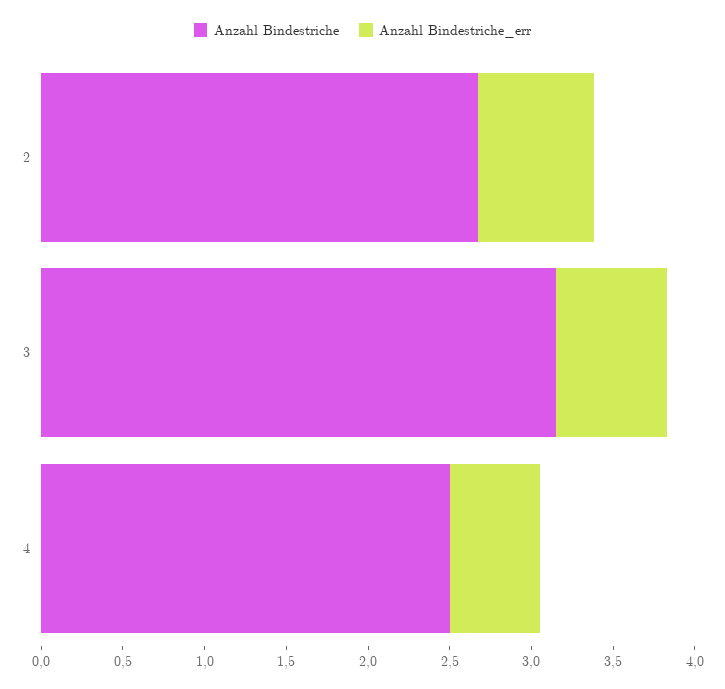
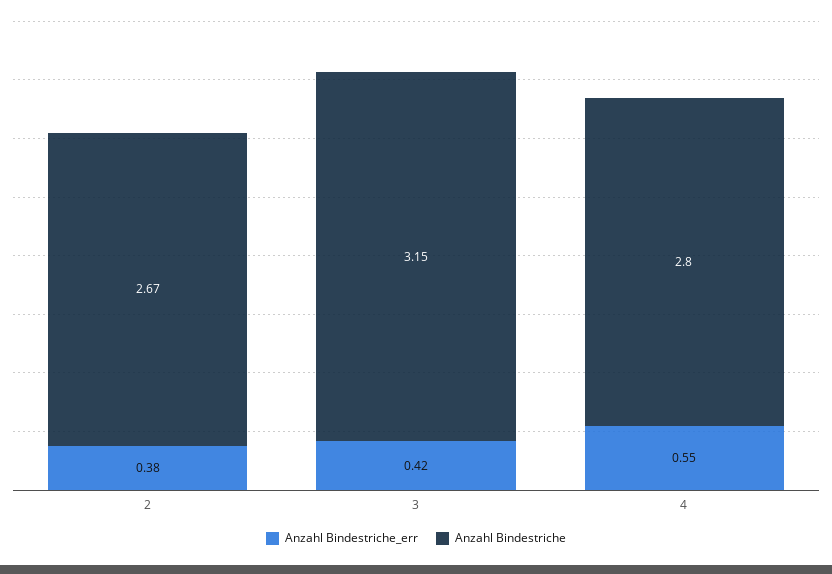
  {
    "Anzahl Bindestriche": {
      "2": 2.67,
      "3": 3.15,
-     "4": 2.5
+     "4": 2.8
    },
    "Anzahl Bindestriche_err": {
-     "2": 0.7,
+     "2": 0.38,
-     "3": 0.7,
+     "3": 0.42,
      "4": 0.55
    }
  }

